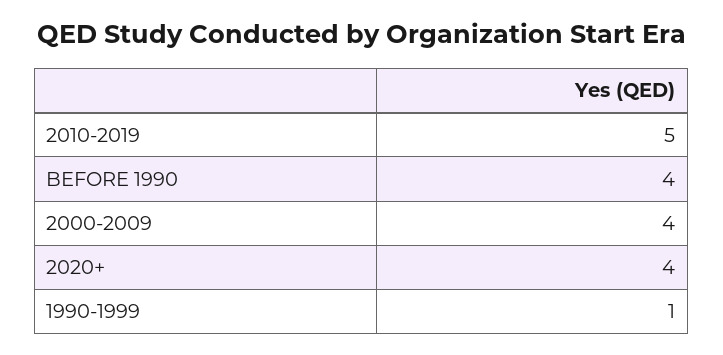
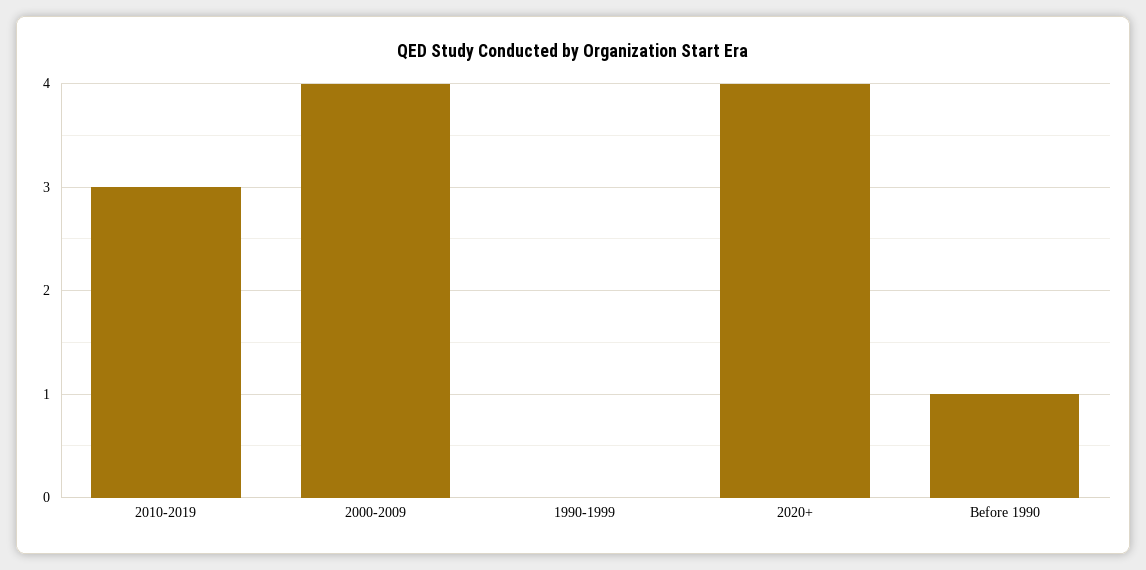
  {
-   "2010-2019": 5,
+   "2010-2019": 3,
-   "BEFORE 1990": 4,
+   "BEFORE 1990": 1,
    "2000-2009": 4,
    "2020+": 4,
-   "1990-1999": 1
+   "1990-1999": 0
  }

